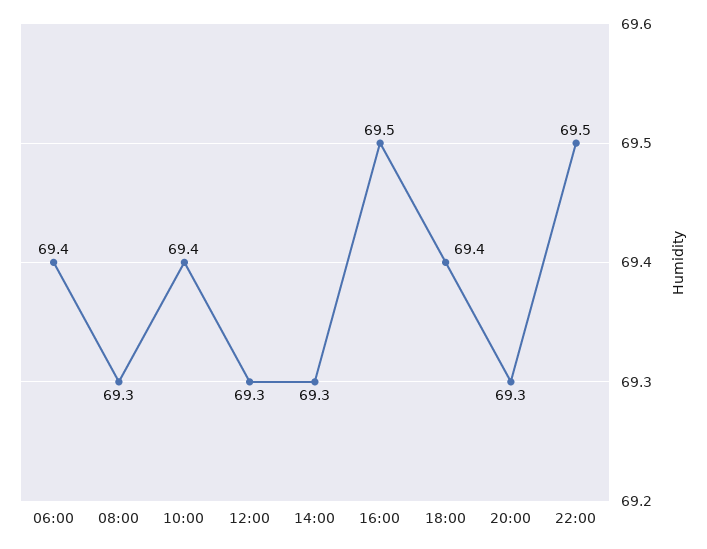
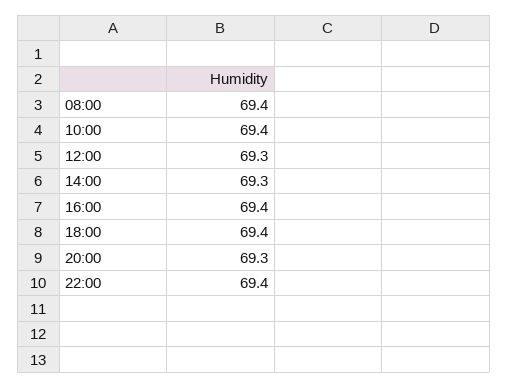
  {
-   "06:00": 69.4,
-   "08:00": 69.3,
+   "08:00": 69.4,
    "10:00": 69.4,
    "12:00": 69.3,
    "14:00": 69.3,
-   "16:00": 69.5,
+   "16:00": 69.4,
    "18:00": 69.4,
    "20:00": 69.3,
-   "22:00": 69.5
+   "22:00": 69.4
  }

